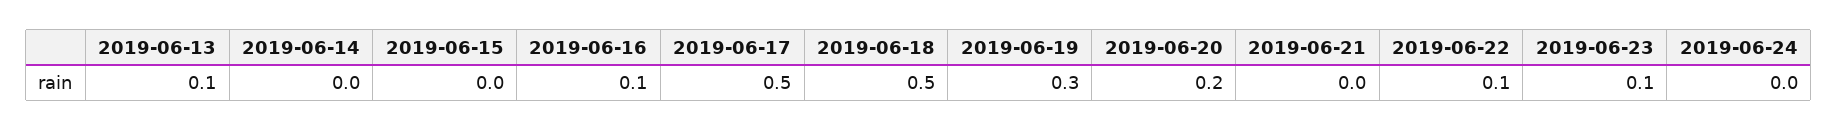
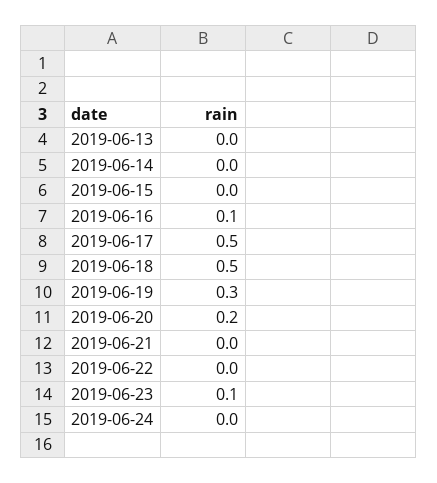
  {
-   "2019-06-13": 0.1,
+   "2019-06-13": 0,
    "2019-06-14": 0,
    "2019-06-15": 0,
    "2019-06-16": 0.1,
    "2019-06-17": 0.5,
    "2019-06-18": 0.5,
    "2019-06-19": 0.3,
    "2019-06-20": 0.2,
    "2019-06-21": 0,
-   "2019-06-22": 0.1,
+   "2019-06-22": 0,
    "2019-06-23": 0.1,
    "2019-06-24": 0
  }

